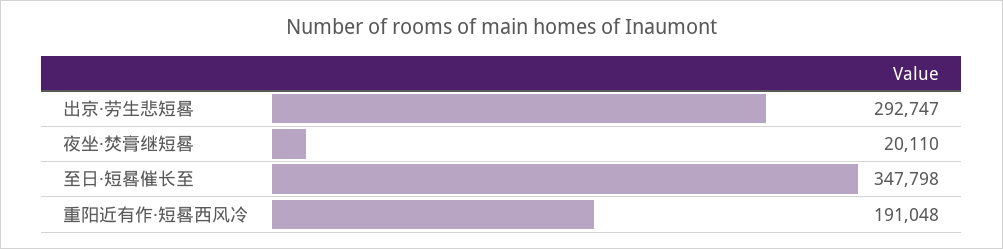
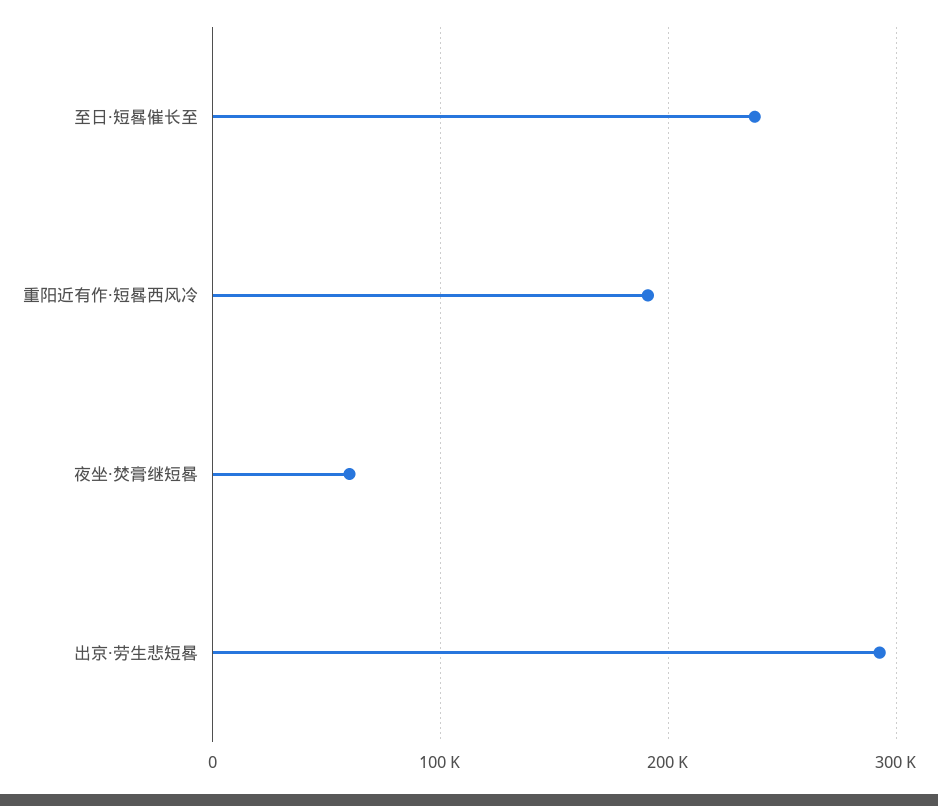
  {
    "出京·劳生悲短晷": 292747,
-   "夜坐·焚膏继短晷": 20110,
+   "夜坐·焚膏继短晷": 60000,
-   "至日·短晷催长至": 347798,
+   "至日·短晷催长至": 240000,
    "重阳近有作·短晷西风冷": 191048
  }

